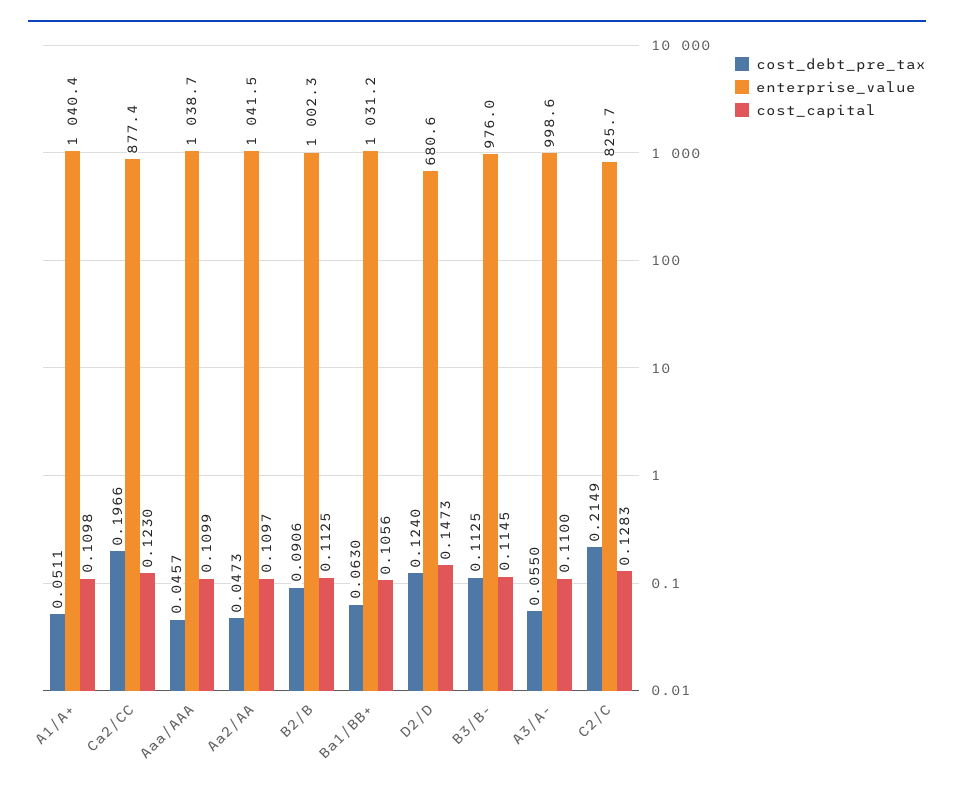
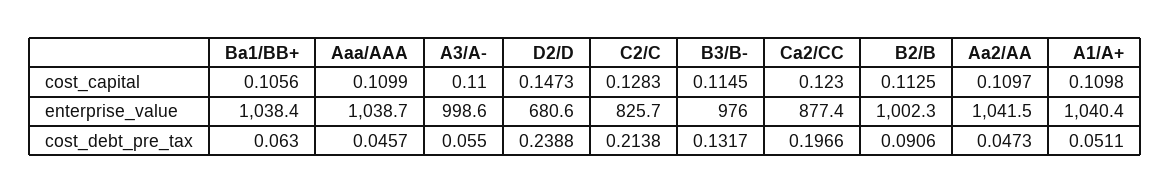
  {
    "cost_debt_pre_tax": {
      "A1/A+": 0.0511,
      "Ca2/CC": 0.1966,
      "Aaa/AAA": 0.0457,
      "Aa2/AA": 0.0473,
      "B2/B": 0.0906,
      "Ba1/BB+": 0.063,
-     "D2/D": 0.124,
+     "D2/D": 0.2388,
-     "B3/B-": 0.1125,
+     "B3/B-": 0.1317,
      "A3/A-": 0.055,
-     "C2/C": 0.2149
+     "C2/C": 0.2138
    },
    "enterprise_value": {
      "A1/A+": 1040.4,
      "Ca2/CC": 877.4,
      "Aaa/AAA": 1038.7,
      "Aa2/AA": 1041.5,
      "B2/B": 1002.3,
-     "Ba1/BB+": 1031.2,
+     "Ba1/BB+": 1038.4,
      "D2/D": 680.6,
      "B3/B-": 976,
      "A3/A-": 998.6,
      "C2/C": 825.7
    },
    "cost_capital": {
      "A1/A+": 0.1098,
      "Ca2/CC": 0.123,
      "Aaa/AAA": 0.1099,
      "Aa2/AA": 0.1097,
      "B2/B": 0.1125,
      "Ba1/BB+": 0.1056,
      "D2/D": 0.1473,
      "B3/B-": 0.1145,
      "A3/A-": 0.11,
      "C2/C": 0.1283
    }
  }

